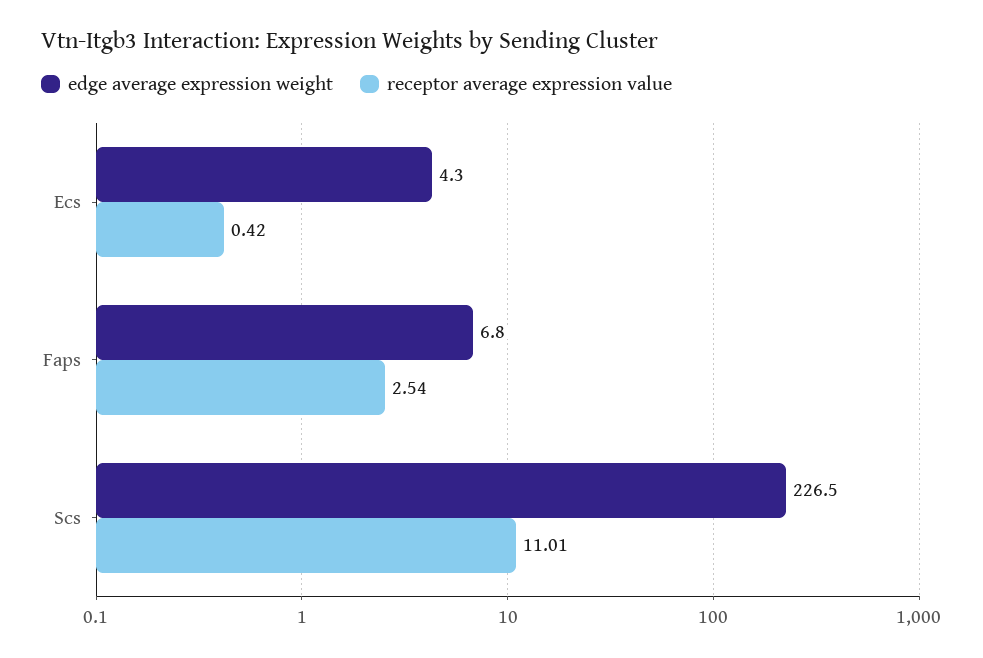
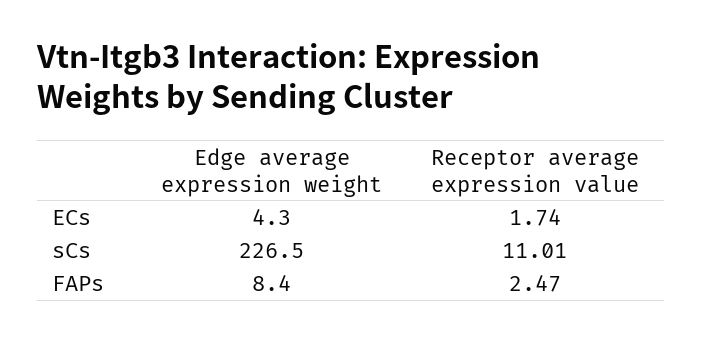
  {
    "edge average expression weight": {
      "Ecs": 4.3,
-     "Faps": 6.8,
+     "Faps": 8.4,
      "Scs": 226.5
    },
    "receptor average expression value": {
-     "Ecs": 0.42,
+     "Ecs": 1.74,
-     "Faps": 2.54,
+     "Faps": 2.47,
      "Scs": 11.01
    }
  }

